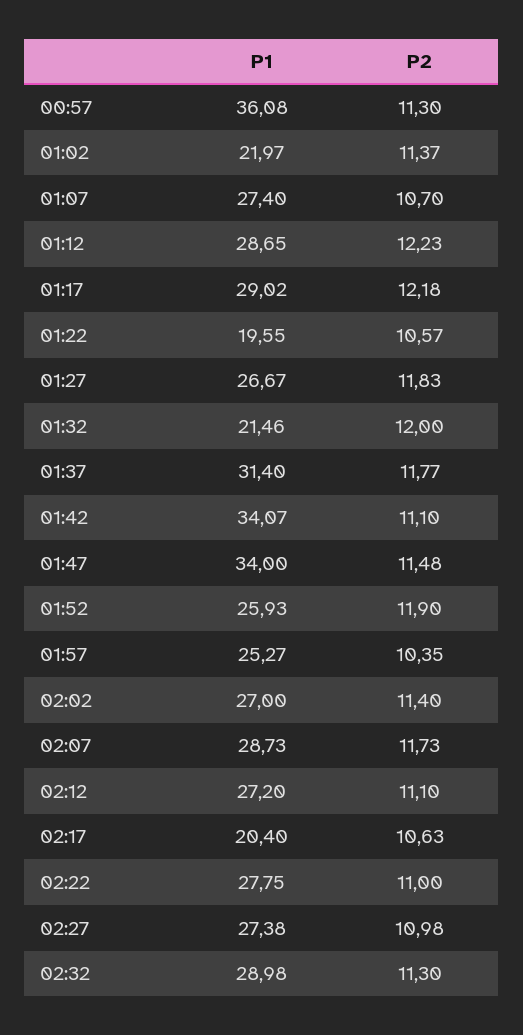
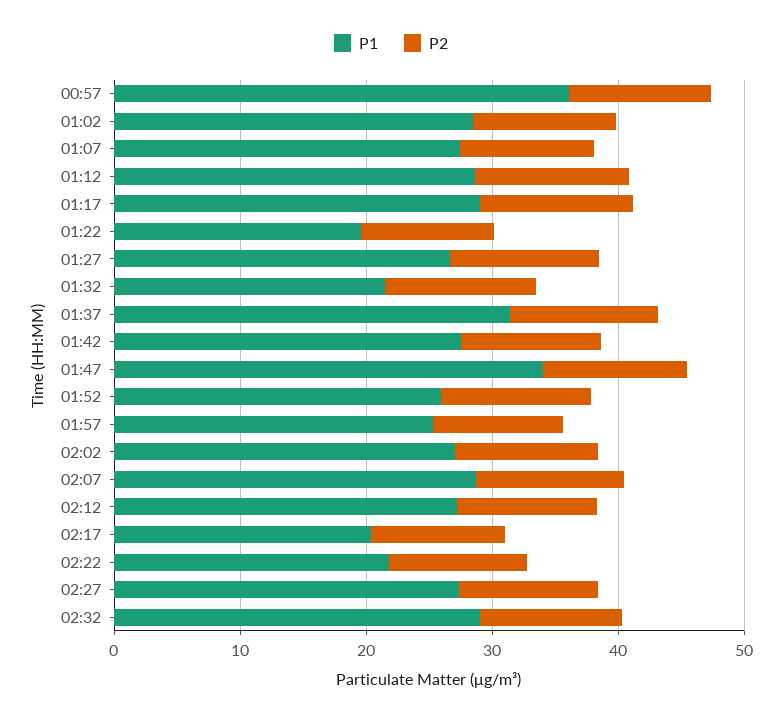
  {
    "P1": {
      "00:57": 36.08,
-     "01:02": 21.97,
+     "01:02": 28,
      "01:07": 27.4,
      "01:12": 28.65,
      "01:17": 29.02,
      "01:22": 19.55,
      "01:27": 26.67,
      "01:32": 21.46,
      "01:37": 31.4,
-     "01:42": 34.07,
+     "01:42": 28,
      "01:47": 34,
      "01:52": 25.93,
      "01:57": 25.27,
      "02:02": 27,
      "02:07": 28.73,
      "02:12": 27.2,
      "02:17": 20.4,
-     "02:22": 27.75,
+     "02:22": 22,
      "02:27": 27.38,
      "02:32": 28.98
    },
    "P2": {
      "00:57": 11.3,
      "01:02": 11.37,
      "01:07": 10.7,
      "01:12": 12.23,
      "01:17": 12.18,
      "01:22": 10.57,
      "01:27": 11.83,
      "01:32": 12,
      "01:37": 11.77,
      "01:42": 11.1,
      "01:47": 11.48,
      "01:52": 11.9,
      "01:57": 10.35,
      "02:02": 11.4,
      "02:07": 11.73,
      "02:12": 11.1,
      "02:17": 10.63,
      "02:22": 11,
      "02:27": 10.98,
      "02:32": 11.3
    }
  }

